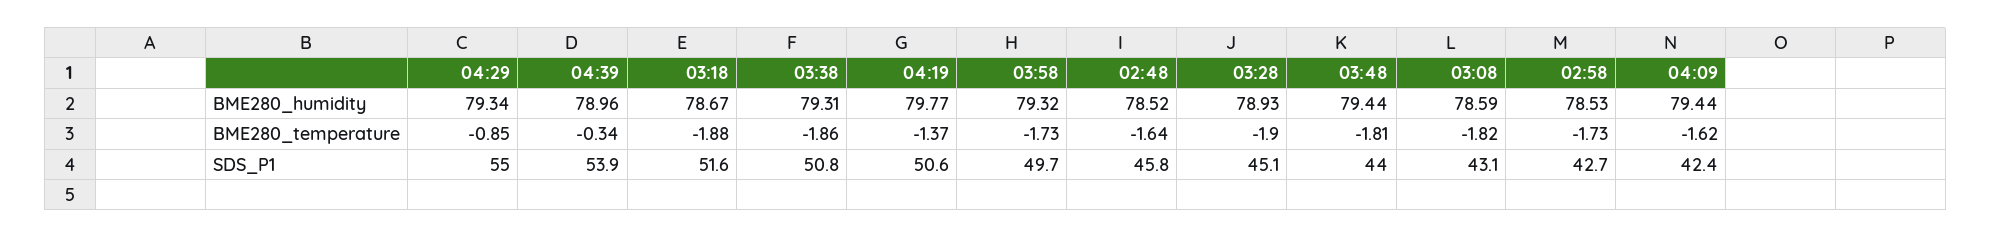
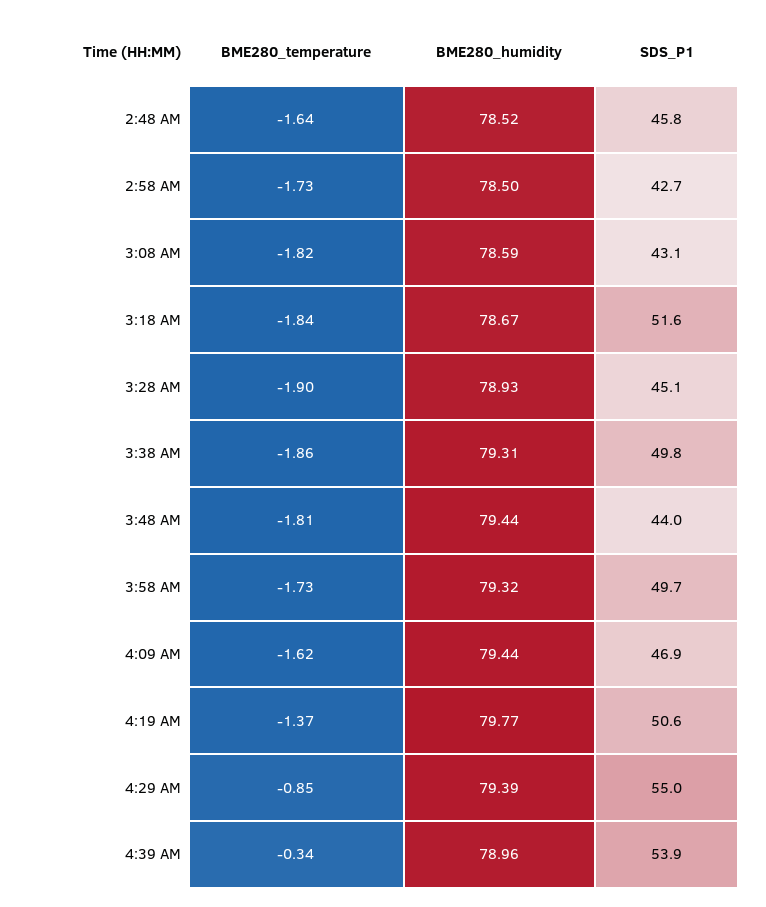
  {
    "04:29": {
-     "BME280_humidity": 79.34,
+     "BME280_humidity": 79.39,
      "BME280_temperature": -0.85,
      "SDS_P1": 55
    },
    "04:39": {
      "BME280_humidity": 78.96,
      "BME280_temperature": -0.34,
      "SDS_P1": 53.9
    },
    "03:18": {
      "BME280_humidity": 78.67,
-     "BME280_temperature": -1.88,
+     "BME280_temperature": -1.84,
      "SDS_P1": 51.6
    },
    "03:38": {
      "BME280_humidity": 79.31,
      "BME280_temperature": -1.86,
-     "SDS_P1": 50.8
+     "SDS_P1": 49.8
    },
    "04:19": {
      "BME280_humidity": 79.77,
      "BME280_temperature": -1.37,
      "SDS_P1": 50.6
    },
    "03:58": {
      "BME280_humidity": 79.32,
      "BME280_temperature": -1.73,
      "SDS_P1": 49.7
    },
    "02:48": {
      "BME280_humidity": 78.52,
      "BME280_temperature": -1.64,
      "SDS_P1": 45.8
    },
    "03:28": {
      "BME280_humidity": 78.93,
      "BME280_temperature": -1.9,
      "SDS_P1": 45.1
    },
    "03:48": {
      "BME280_humidity": 79.44,
      "BME280_temperature": -1.81,
      "SDS_P1": 44
    },
    "03:08": {
      "BME280_humidity": 78.59,
      "BME280_temperature": -1.82,
      "SDS_P1": 43.1
    },
    "02:58": {
-     "BME280_humidity": 78.53,
+     "BME280_humidity": 78.5,
      "BME280_temperature": -1.73,
      "SDS_P1": 42.7
    },
    "04:09": {
      "BME280_humidity": 79.44,
      "BME280_temperature": -1.62,
-     "SDS_P1": 42.4
+     "SDS_P1": 46.9
    }
  }

